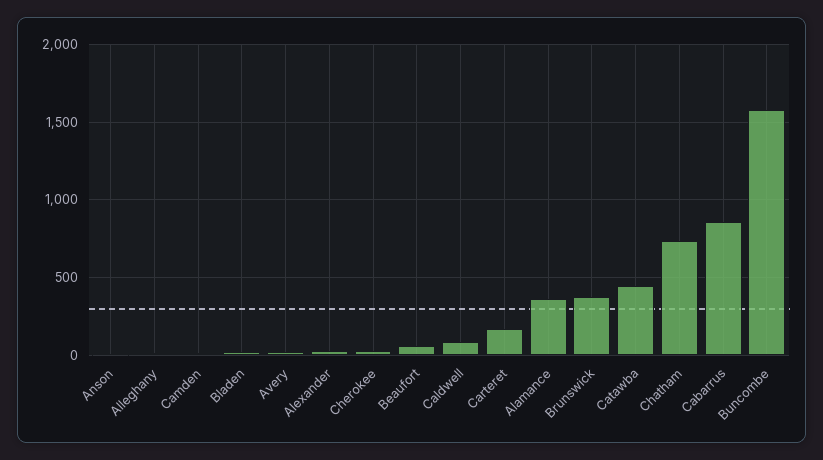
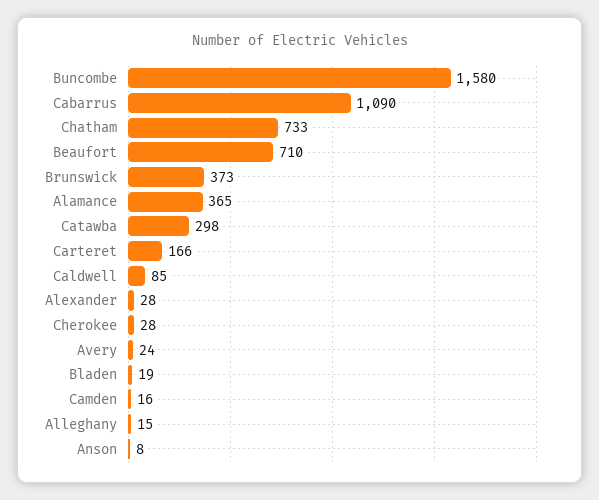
  {
    "Anson": 8,
    "Alleghany": 15,
    "Camden": 16,
    "Bladen": 19,
    "Avery": 24,
    "Alexander": 28,
    "Cherokee": 28,
-   "Beaufort": 50,
+   "Beaufort": 710,
    "Caldwell": 85,
    "Carteret": 166,
    "Alamance": 365,
    "Brunswick": 373,
-   "Catawba": 450,
+   "Catawba": 298,
    "Chatham": 733,
-   "Cabarrus": 850,
+   "Cabarrus": 1090,
    "Buncombe": 1580
  }

